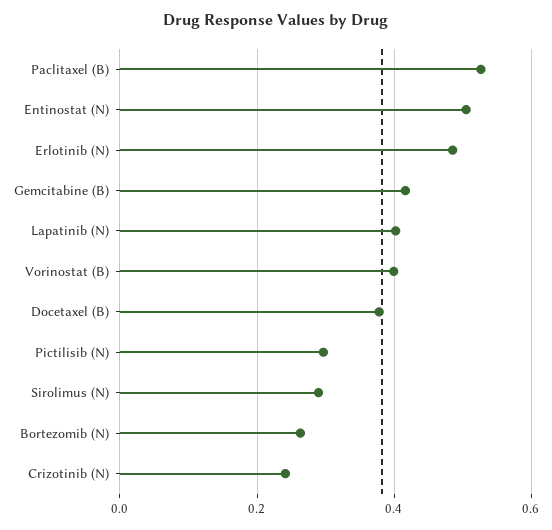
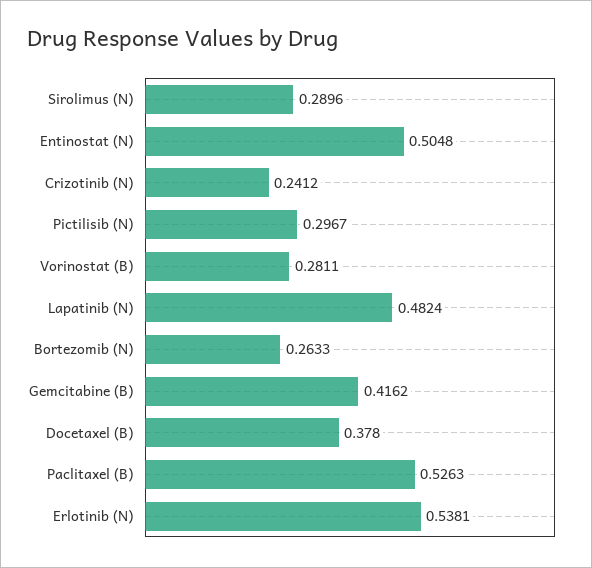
  {
    "Paclitaxel (B)": 0.5263,
    "Entinostat (N)": 0.5048,
-   "Erlotinib (N)": 0.48,
+   "Erlotinib (N)": 0.5381,
    "Gemcitabine (B)": 0.4162,
-   "Lapatinib (N)": 0.4,
+   "Lapatinib (N)": 0.4824,
-   "Vorinostat (B)": 0.4,
+   "Vorinostat (B)": 0.2811,
    "Docetaxel (B)": 0.378,
    "Pictilisib (N)": 0.2967,
    "Sirolimus (N)": 0.2896,
    "Bortezomib (N)": 0.2633,
    "Crizotinib (N)": 0.2412
  }

